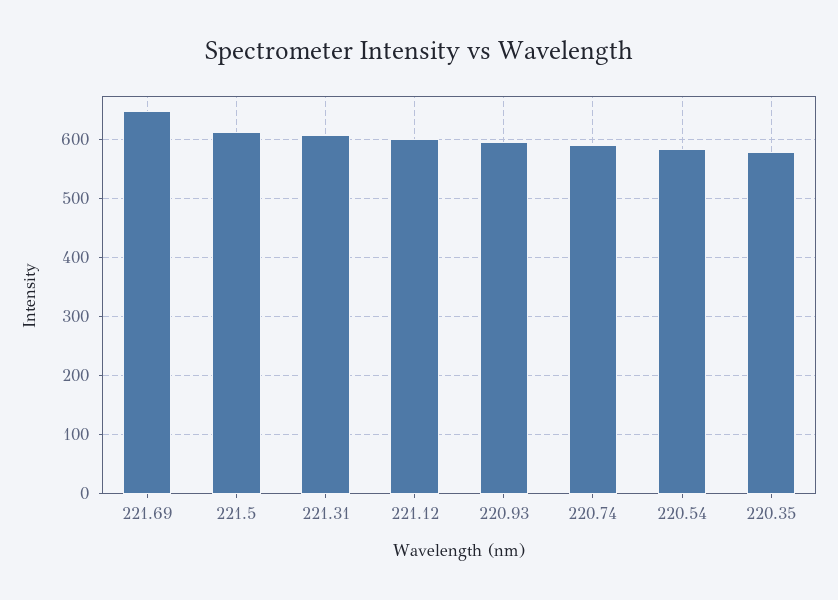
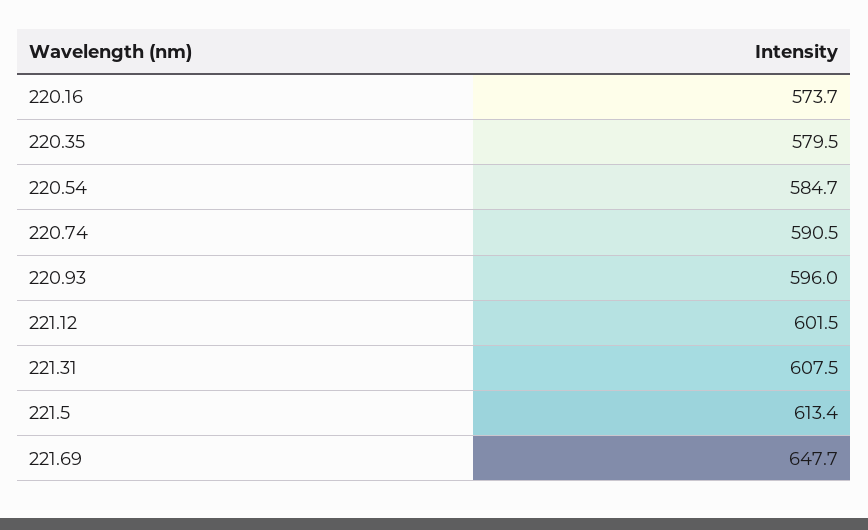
  {
    "221.69": 647.7,
    "221.5": 613.4,
    "221.31": 607.5,
    "221.12": 601.5,
    "220.93": 596,
    "220.74": 590.5,
    "220.54": 584.7,
-   "220.35": 579.5
+   "220.35": 579.5,
+   "220.16": 573.7
  }

